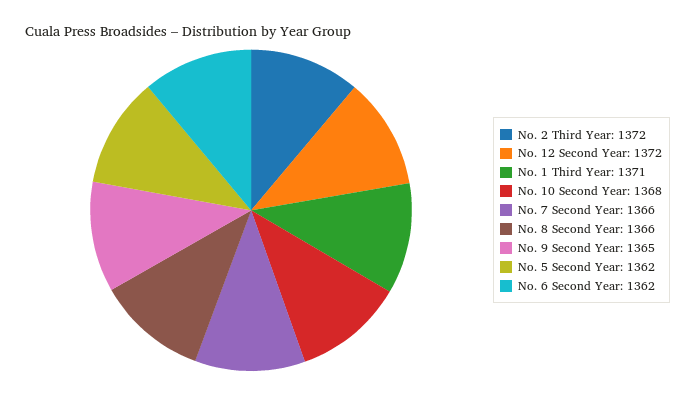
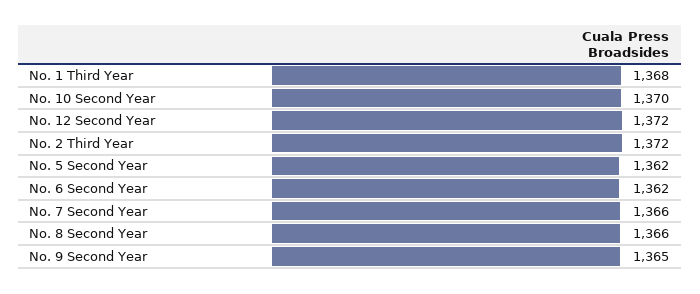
  {
    "No. 2 Third Year": 1372,
    "No. 12 Second Year": 1372,
-   "No. 1 Third Year": 1371,
+   "No. 1 Third Year": 1368,
-   "No. 10 Second Year": 1368,
+   "No. 10 Second Year": 1370,
    "No. 7 Second Year": 1366,
    "No. 8 Second Year": 1366,
    "No. 9 Second Year": 1365,
    "No. 5 Second Year": 1362,
    "No. 6 Second Year": 1362
  }

